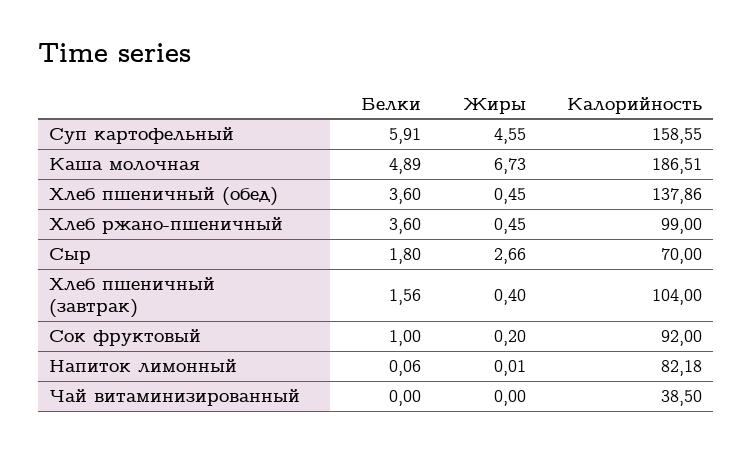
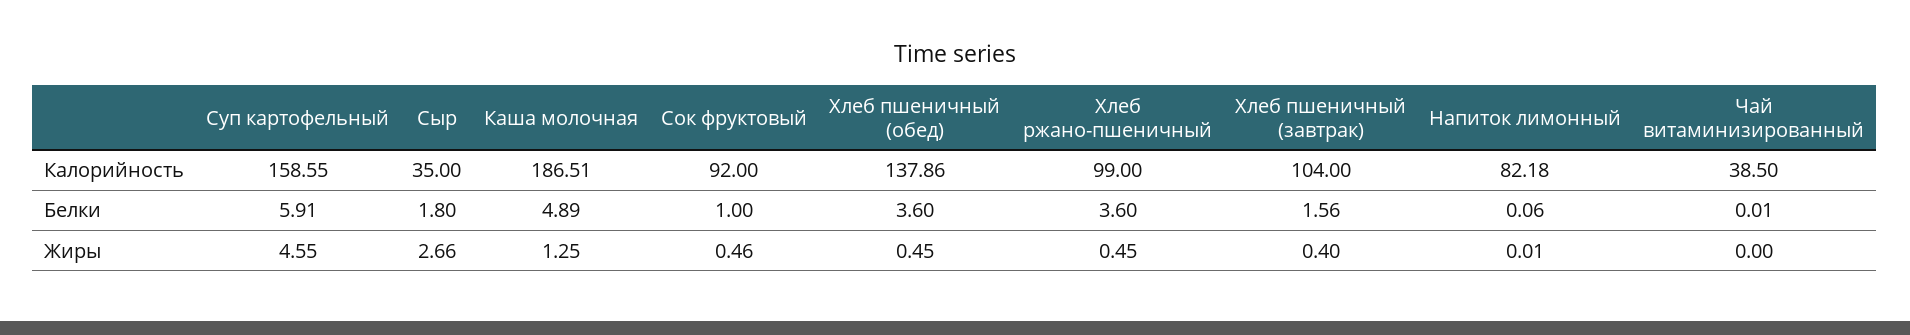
  {
    "Белки": {
      "Суп картофельный": 5.91,
      "Каша молочная": 4.89,
      "Хлеб пшеничный (обед)": 3.6,
      "Хлеб ржано-пшеничный": 3.6,
      "Сыр": 1.8,
      "Хлеб пшеничный (завтрак)": 1.56,
      "Сок фруктовый": 1,
      "Напиток лимонный": 0.06,
-     "Чай витаминизированный": 0
+     "Чай витаминизированный": 0.01
    },
    "Жиры": {
      "Суп картофельный": 4.55,
-     "Каша молочная": 6.73,
+     "Каша молочная": 1.25,
      "Хлеб пшеничный (обед)": 0.45,
      "Хлеб ржано-пшеничный": 0.45,
      "Сыр": 2.66,
      "Хлеб пшеничный (завтрак)": 0.4,
-     "Сок фруктовый": 0.2,
+     "Сок фруктовый": 0.46,
      "Напиток лимонный": 0.01,
      "Чай витаминизированный": 0
    },
    "Калорийность": {
      "Суп картофельный": 158.55,
      "Каша молочная": 186.51,
      "Хлеб пшеничный (обед)": 137.86,
      "Хлеб ржано-пшеничный": 99,
-     "Сыр": 70,
+     "Сыр": 35,
      "Хлеб пшеничный (завтрак)": 104,
      "Сок фруктовый": 92,
      "Напиток лимонный": 82.18,
      "Чай витаминизированный": 38.5
    }
  }

